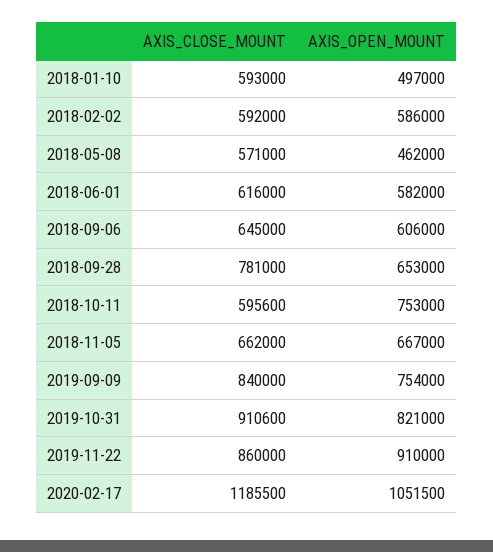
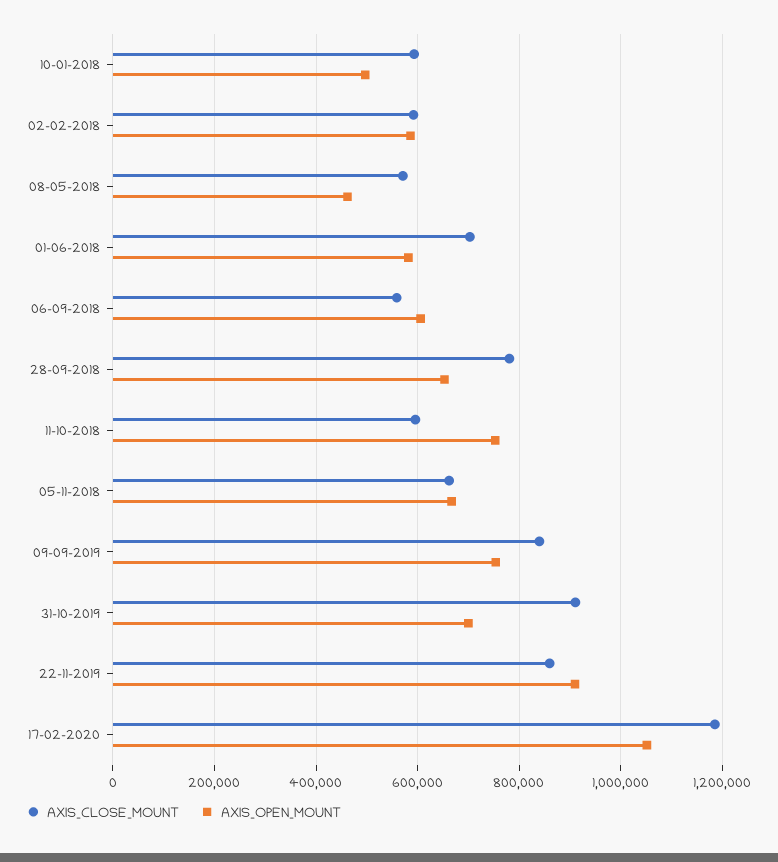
  {
    "AXIS_CLOSE_MOUNT": {
      "2018-01-10": 593000,
      "2018-02-02": 592000,
      "2018-05-08": 571000,
-     "2018-06-01": 616000,
+     "2018-06-01": 700000,
-     "2018-09-06": 645000,
+     "2018-09-06": 560000,
      "2018-09-28": 781000,
      "2018-10-11": 595600,
      "2018-11-05": 662000,
      "2019-09-09": 840000,
      "2019-10-31": 910600,
      "2019-11-22": 860000,
      "2020-02-17": 1185500
    },
    "AXIS_OPEN_MOUNT": {
      "2018-01-10": 497000,
      "2018-02-02": 586000,
      "2018-05-08": 462000,
      "2018-06-01": 582000,
      "2018-09-06": 606000,
      "2018-09-28": 653000,
      "2018-10-11": 753000,
      "2018-11-05": 667000,
      "2019-09-09": 754000,
-     "2019-10-31": 821000,
+     "2019-10-31": 700000,
      "2019-11-22": 910000,
      "2020-02-17": 1051500
    }
  }

